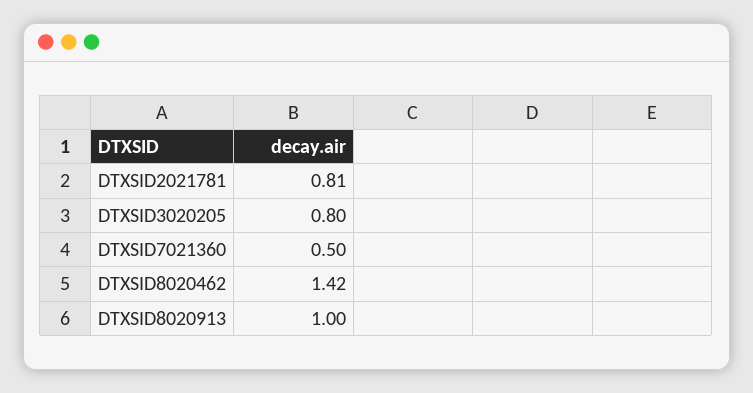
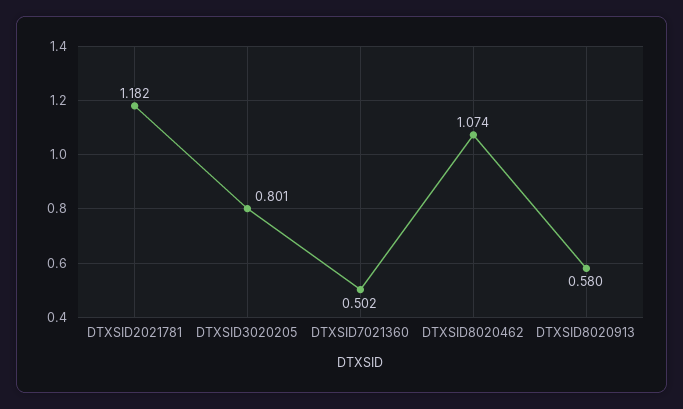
  {
-   "DTXSID2021781": 0.81,
+   "DTXSID2021781": 1.182,
    "DTXSID3020205": 0.801,
    "DTXSID7021360": 0.502,
-   "DTXSID8020462": 1.42,
+   "DTXSID8020462": 1.074,
-   "DTXSID8020913": 1
+   "DTXSID8020913": 0.58
  }

